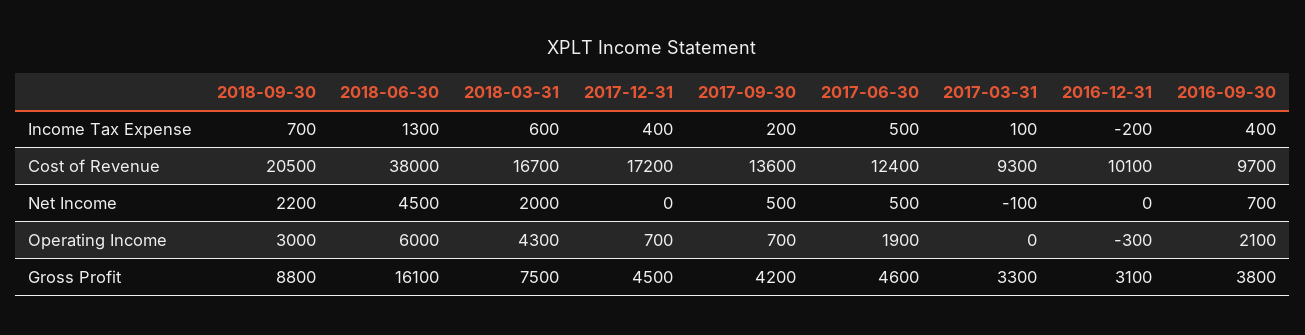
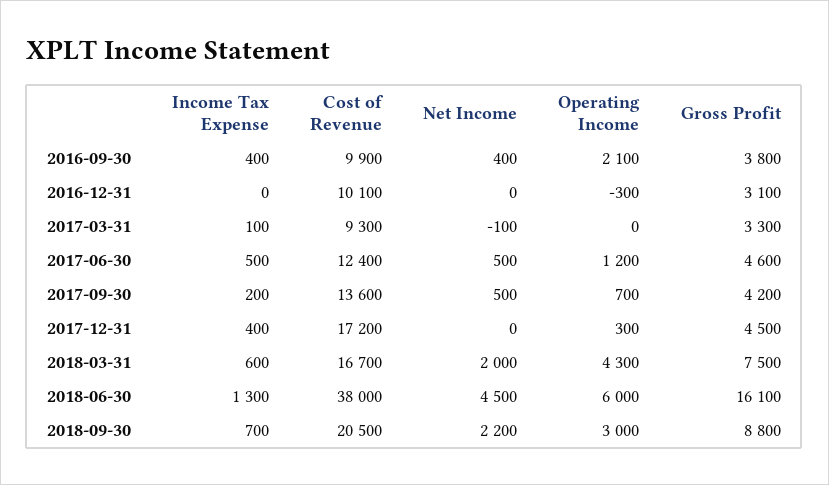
  {
    "2018-09-30": {
      "Income Tax Expense": 700,
      "Cost of Revenue": 20500,
      "Net Income": 2200,
      "Operating Income": 3000,
      "Gross Profit": 8800
    },
    "2018-06-30": {
      "Income Tax Expense": 1300,
      "Cost of Revenue": 38000,
      "Net Income": 4500,
      "Operating Income": 6000,
      "Gross Profit": 16100
    },
    "2018-03-31": {
      "Income Tax Expense": 600,
      "Cost of Revenue": 16700,
      "Net Income": 2000,
      "Operating Income": 4300,
      "Gross Profit": 7500
    },
    "2017-12-31": {
      "Income Tax Expense": 400,
      "Cost of Revenue": 17200,
      "Net Income": 0,
-     "Operating Income": 700,
+     "Operating Income": 300,
      "Gross Profit": 4500
    },
    "2017-09-30": {
      "Income Tax Expense": 200,
      "Cost of Revenue": 13600,
      "Net Income": 500,
      "Operating Income": 700,
      "Gross Profit": 4200
    },
    "2017-06-30": {
      "Income Tax Expense": 500,
      "Cost of Revenue": 12400,
      "Net Income": 500,
-     "Operating Income": 1900,
+     "Operating Income": 1200,
      "Gross Profit": 4600
    },
    "2017-03-31": {
      "Income Tax Expense": 100,
      "Cost of Revenue": 9300,
      "Net Income": -100,
      "Operating Income": 0,
      "Gross Profit": 3300
    },
    "2016-12-31": {
-     "Income Tax Expense": -200,
+     "Income Tax Expense": 0,
      "Cost of Revenue": 10100,
      "Net Income": 0,
      "Operating Income": -300,
      "Gross Profit": 3100
    },
    "2016-09-30": {
      "Income Tax Expense": 400,
-     "Cost of Revenue": 9700,
+     "Cost of Revenue": 9900,
-     "Net Income": 700,
+     "Net Income": 400,
      "Operating Income": 2100,
      "Gross Profit": 3800
    }
  }

